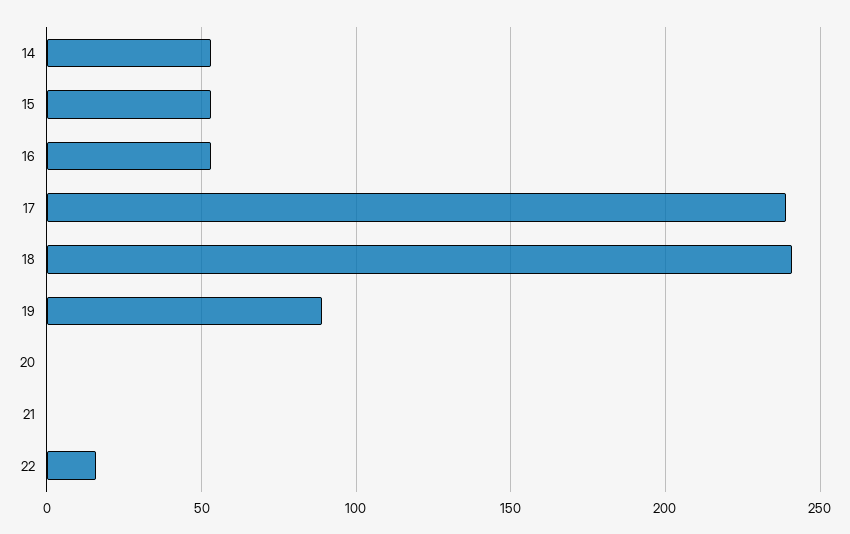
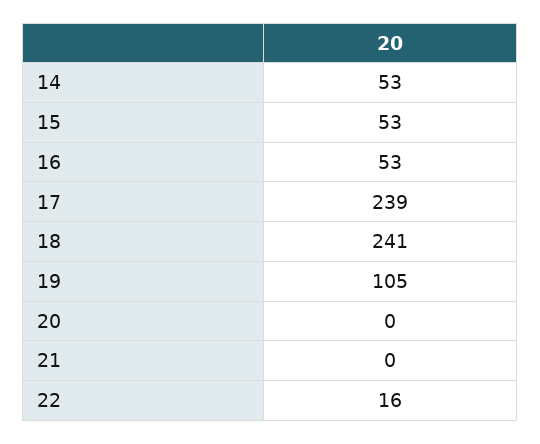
  {
    "14": 53,
    "15": 53,
    "16": 53,
    "17": 239,
    "18": 241,
-   "19": 90,
+   "19": 105,
    "20": 0,
    "21": 0,
    "22": 16
  }

